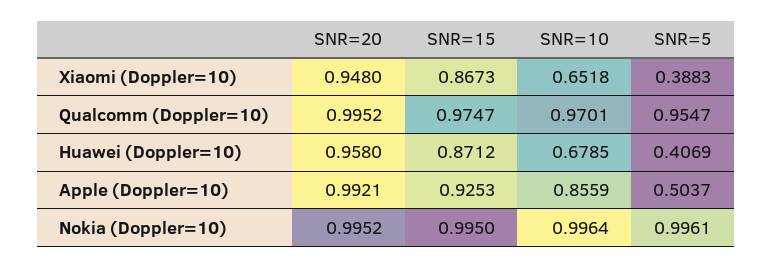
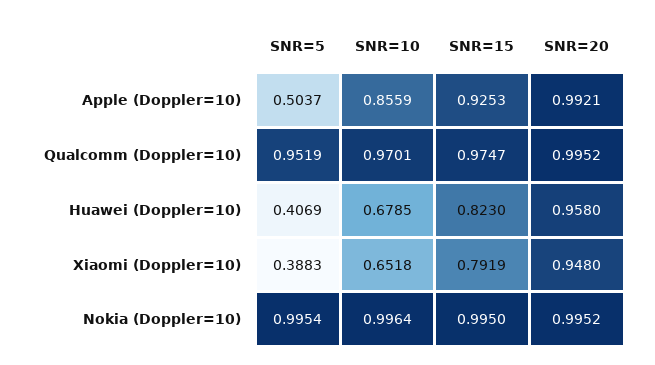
  {
    "SNR=20": {
      "Xiaomi (Doppler=10)": 0.948,
      "Qualcomm (Doppler=10)": 0.9952,
      "Huawei (Doppler=10)": 0.958,
      "Apple (Doppler=10)": 0.9921,
      "Nokia (Doppler=10)": 0.9952
    },
    "SNR=15": {
-     "Xiaomi (Doppler=10)": 0.8673,
+     "Xiaomi (Doppler=10)": 0.7919,
      "Qualcomm (Doppler=10)": 0.9747,
-     "Huawei (Doppler=10)": 0.8712,
+     "Huawei (Doppler=10)": 0.823,
      "Apple (Doppler=10)": 0.9253,
      "Nokia (Doppler=10)": 0.995
    },
    "SNR=10": {
      "Xiaomi (Doppler=10)": 0.6518,
      "Qualcomm (Doppler=10)": 0.9701,
      "Huawei (Doppler=10)": 0.6785,
      "Apple (Doppler=10)": 0.8559,
      "Nokia (Doppler=10)": 0.9964
    },
    "SNR=5": {
      "Xiaomi (Doppler=10)": 0.3883,
-     "Qualcomm (Doppler=10)": 0.9547,
+     "Qualcomm (Doppler=10)": 0.9519,
      "Huawei (Doppler=10)": 0.4069,
      "Apple (Doppler=10)": 0.5037,
-     "Nokia (Doppler=10)": 0.9961
+     "Nokia (Doppler=10)": 0.9954
    }
  }

